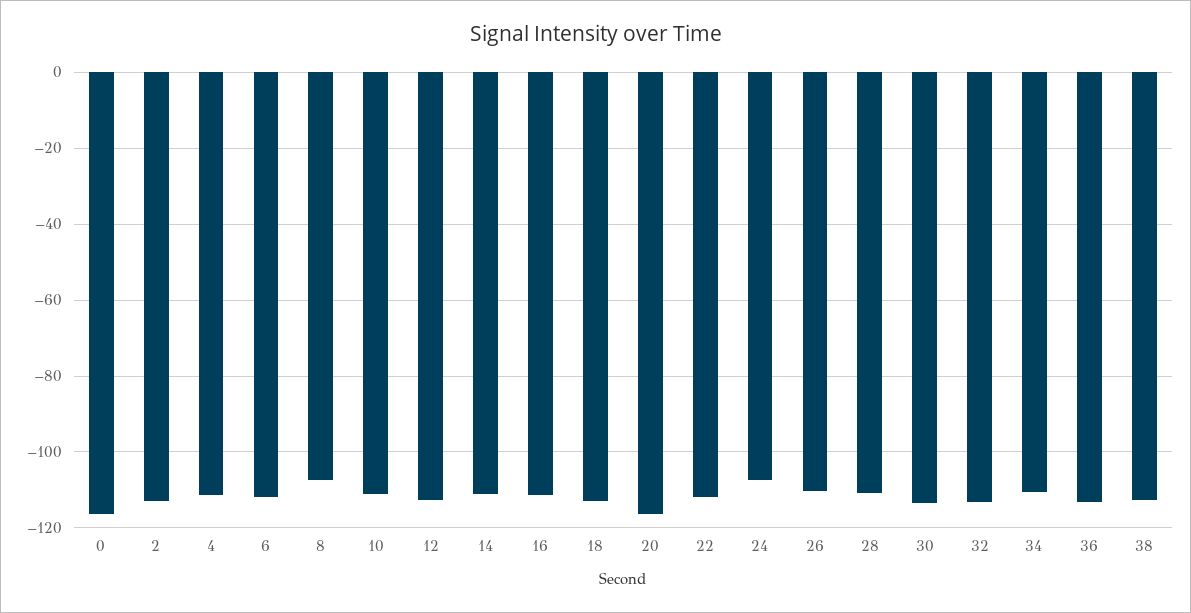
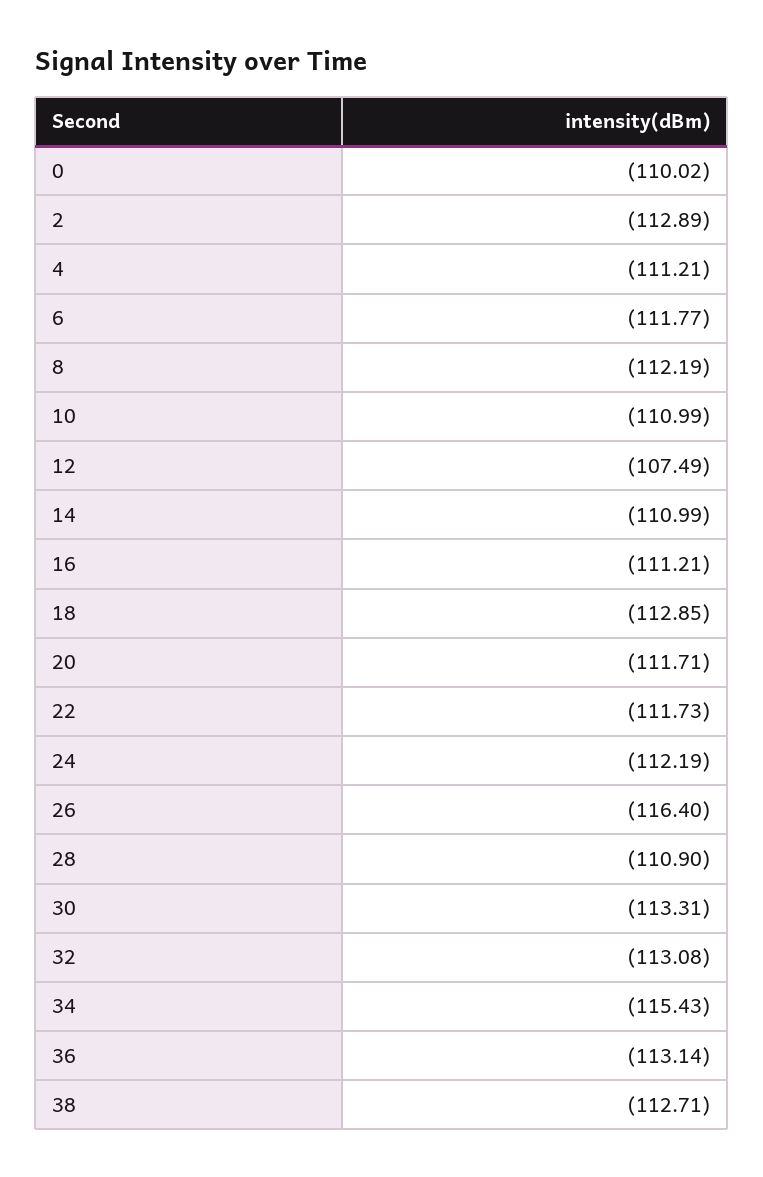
  {
-   "0": -116,
+   "0": -110.02,
    "2": -112.89,
    "4": -111.21,
    "6": -111.77,
-   "8": -108,
+   "8": -112.19,
    "10": -110.99,
-   "12": -112,
+   "12": -107.49,
    "14": -110.99,
    "16": -111.21,
    "18": -112.85,
-   "20": -116,
+   "20": -111.71,
    "22": -111.73,
-   "24": -108,
+   "24": -112.19,
-   "26": -110,
+   "26": -116.4,
    "28": -110.9,
    "30": -113.31,
    "32": -113.08,
-   "34": -110,
+   "34": -115.43,
    "36": -113.14,
    "38": -112.71
  }

